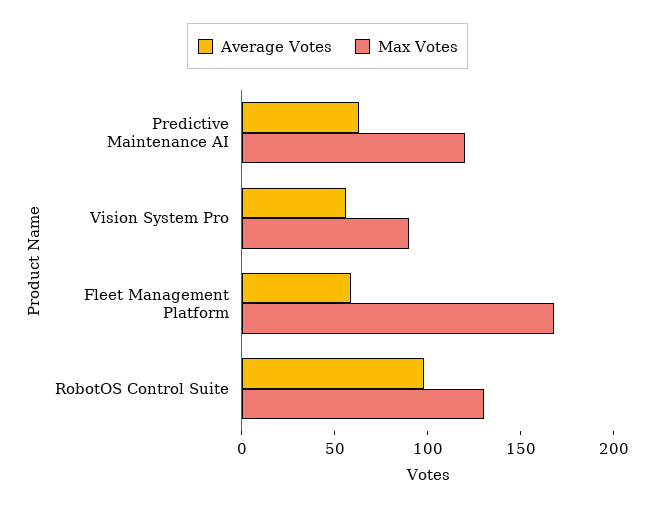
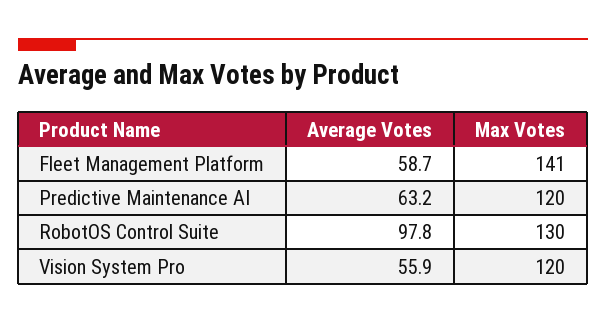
  {
    "Average Votes": {
      "Predictive Maintenance AI": 63.2,
      "Vision System Pro": 55.9,
      "Fleet Management Platform": 58.7,
      "RobotOS Control Suite": 97.8
    },
    "Max Votes": {
      "Predictive Maintenance AI": 120,
-     "Vision System Pro": 90,
+     "Vision System Pro": 120,
-     "Fleet Management Platform": 170,
+     "Fleet Management Platform": 141,
      "RobotOS Control Suite": 130
    }
  }

